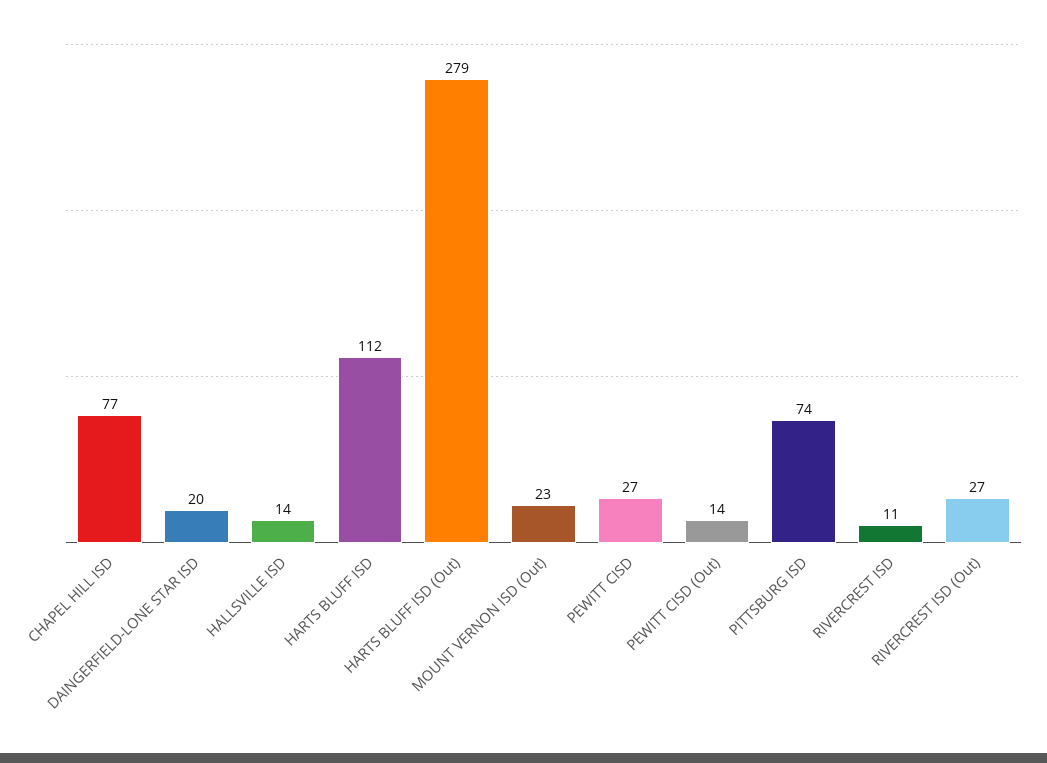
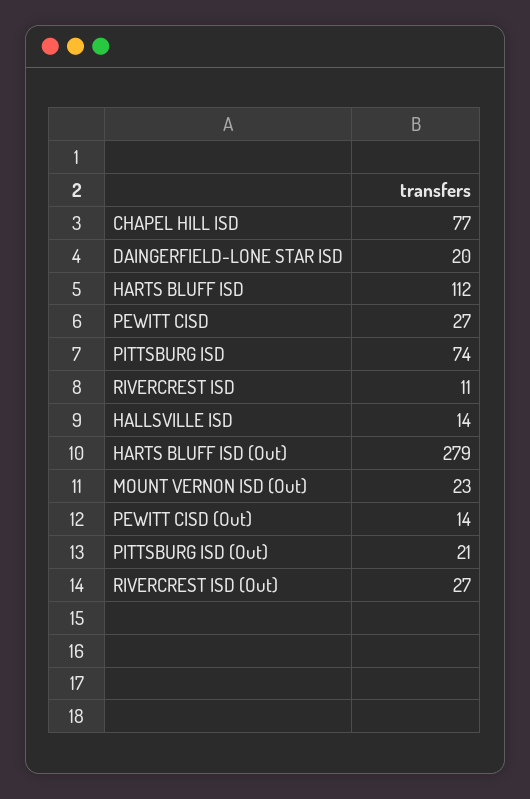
  {
    "CHAPEL HILL ISD": 77,
    "DAINGERFIELD-LONE STAR ISD": 20,
    "HALLSVILLE ISD": 14,
    "HARTS BLUFF ISD": 112,
    "HARTS BLUFF ISD (Out)": 279,
    "MOUNT VERNON ISD (Out)": 23,
    "PEWITT CISD": 27,
    "PEWITT CISD (Out)": 14,
    "PITTSBURG ISD": 74,
    "RIVERCREST ISD": 11,
-   "RIVERCREST ISD (Out)": 27
+   "RIVERCREST ISD (Out)": 27,
+   "PITTSBURG ISD (Out)": 21
  }

